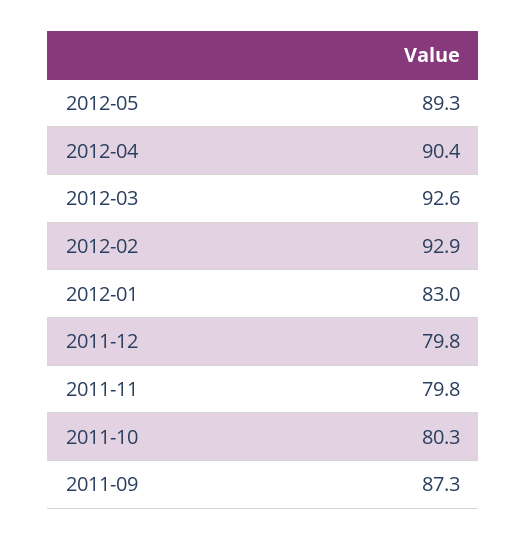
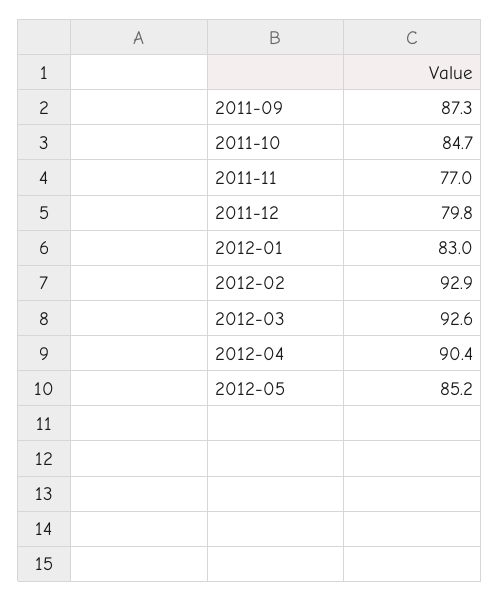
  {
-   "2012-05": 89.3,
+   "2012-05": 85.2,
    "2012-04": 90.4,
    "2012-03": 92.6,
    "2012-02": 92.9,
    "2012-01": 83,
    "2011-12": 79.8,
-   "2011-11": 79.8,
+   "2011-11": 77,
-   "2011-10": 80.3,
+   "2011-10": 84.7,
    "2011-09": 87.3
  }

